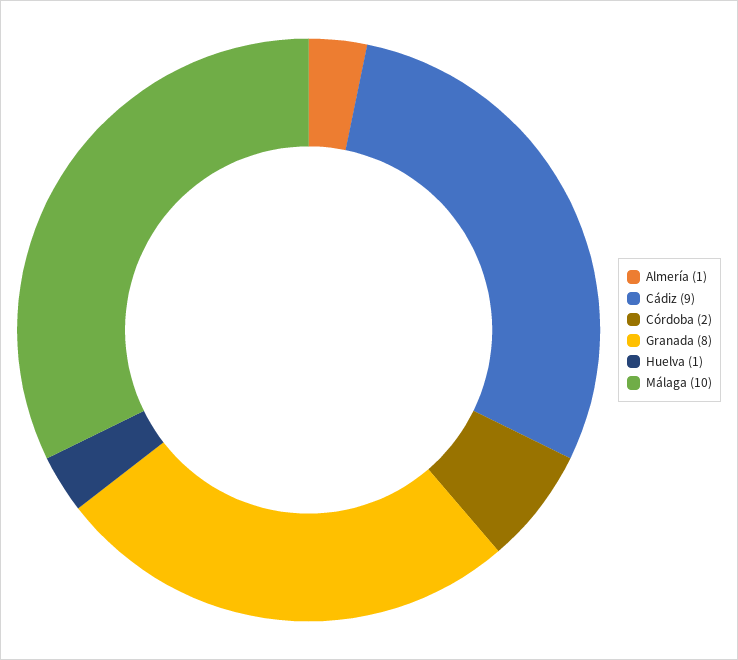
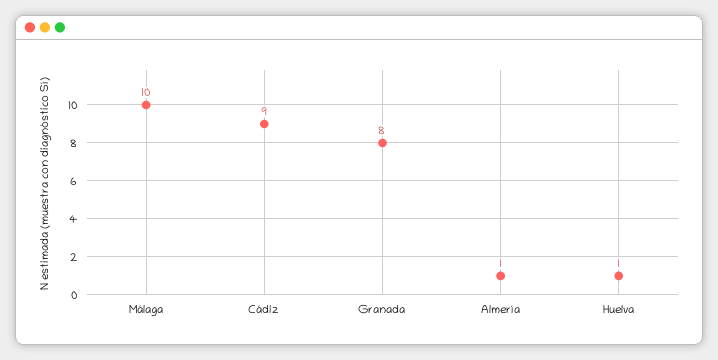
  {
    "Almería": 1,
    "Cádiz": 9,
-   "Córdoba": 2,
    "Granada": 8,
    "Huelva": 1,
    "Málaga": 10
  }

